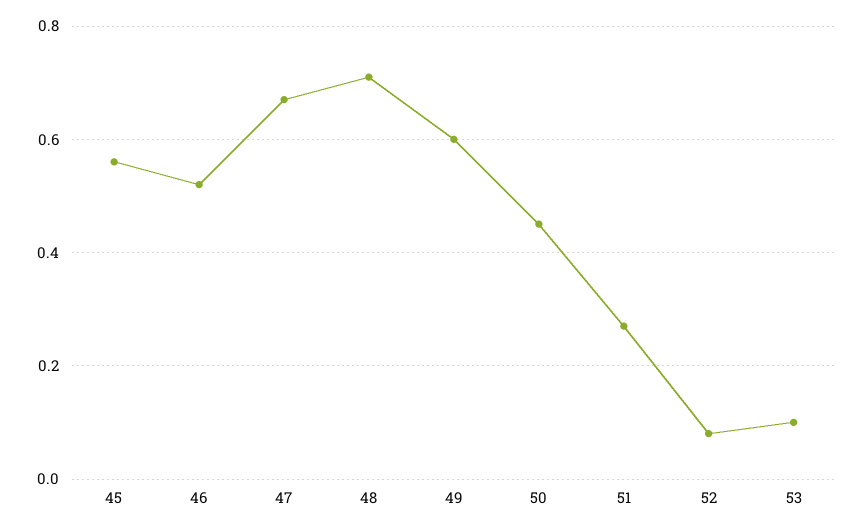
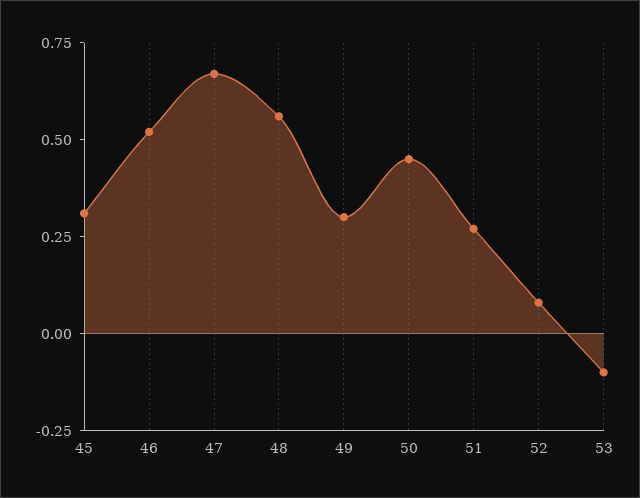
  {
-   "45": 0.55,
+   "45": 0.3,
    "46": 0.5,
    "47": 0.65,
-   "48": 0.7,
+   "48": 0.55,
-   "49": 0.6,
+   "49": 0.3,
    "50": 0.45,
    "51": 0.25,
    "52": 0.1,
-   "53": 0.1
+   "53": -0.1
  }

